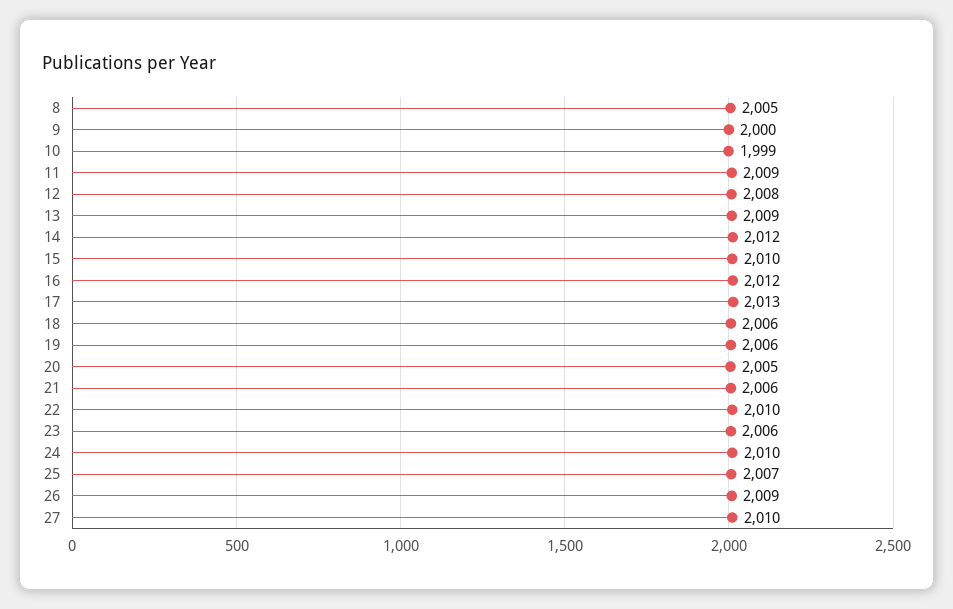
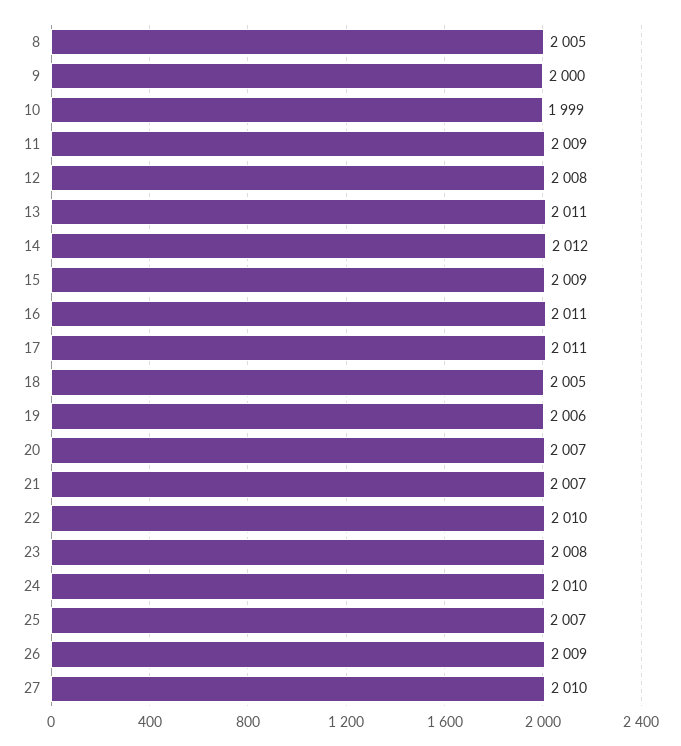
  {
    "8": 2005,
    "9": 2000,
    "10": 1999,
    "11": 2009,
    "12": 2008,
-   "13": 2009,
+   "13": 2011,
    "14": 2012,
-   "15": 2010,
+   "15": 2009,
-   "16": 2012,
+   "16": 2011,
-   "17": 2013,
+   "17": 2011,
-   "18": 2006,
+   "18": 2005,
    "19": 2006,
-   "20": 2005,
+   "20": 2007,
-   "21": 2006,
+   "21": 2007,
    "22": 2010,
-   "23": 2006,
+   "23": 2008,
    "24": 2010,
    "25": 2007,
    "26": 2009,
    "27": 2010
  }

